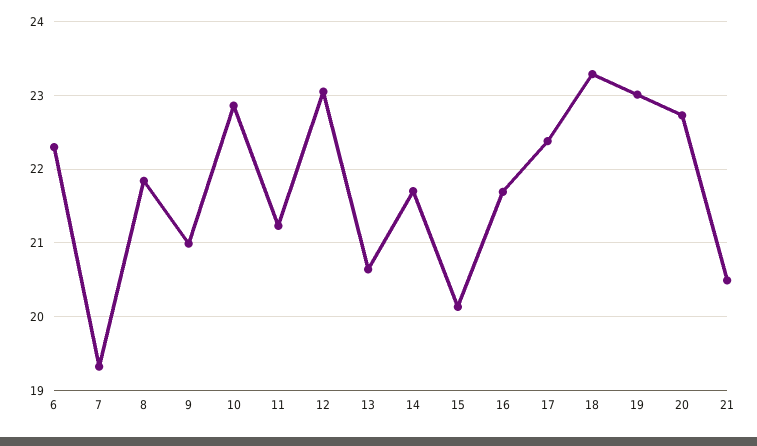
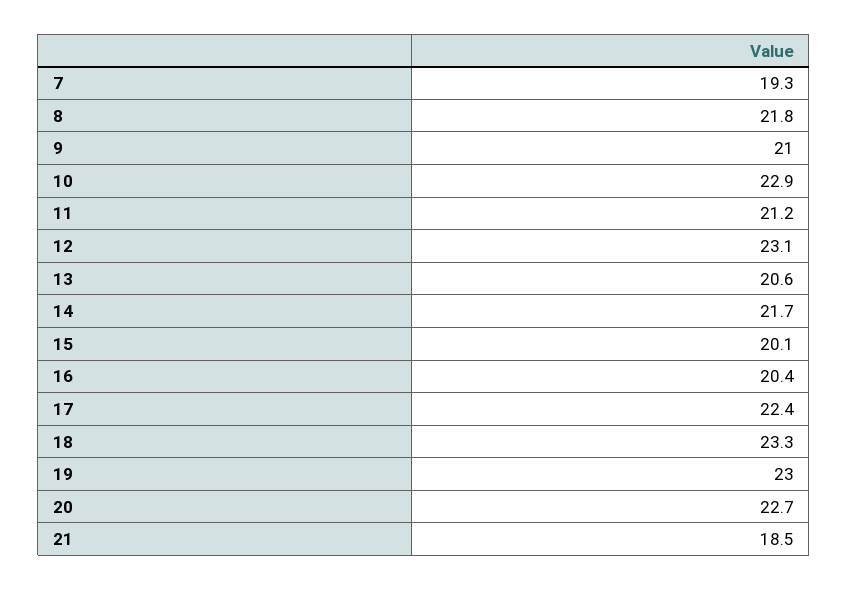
  {
-   "6": 22.3,
    "7": 19.3,
    "8": 21.8,
    "9": 21,
    "10": 22.9,
    "11": 21.2,
    "12": 23.1,
    "13": 20.6,
    "14": 21.7,
    "15": 20.1,
-   "16": 21.7,
+   "16": 20.4,
    "17": 22.4,
    "18": 23.3,
    "19": 23,
    "20": 22.7,
-   "21": 20.5
+   "21": 18.5
  }

